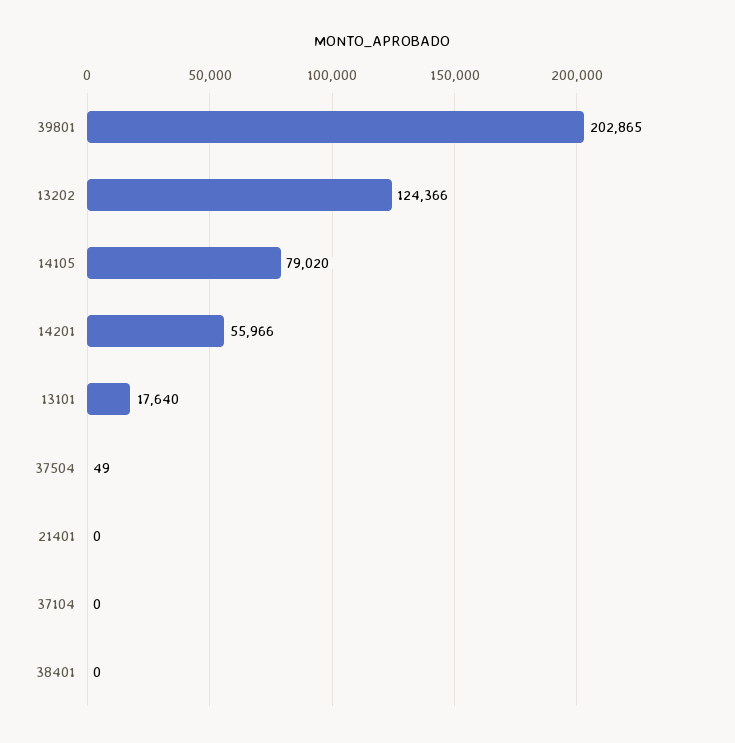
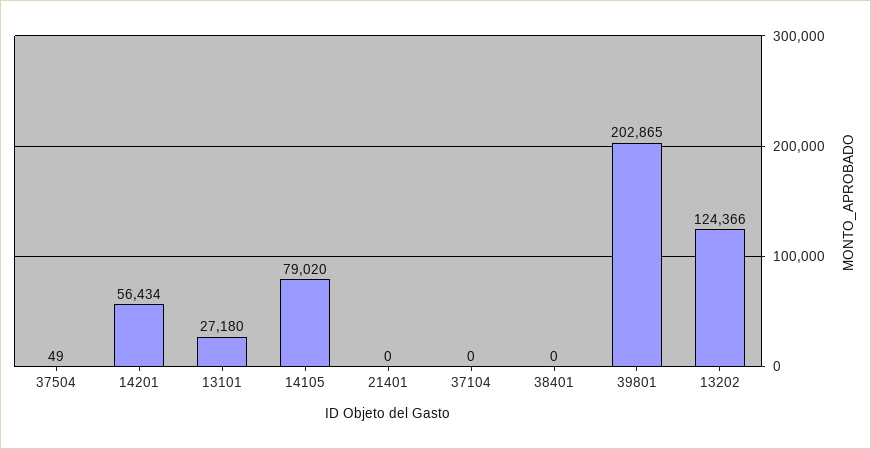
  {
    "39801": 202865,
    "13202": 124366,
    "14105": 79020,
-   "14201": 55966,
+   "14201": 56434,
-   "13101": 17640,
+   "13101": 27180,
    "37504": 49,
    "21401": 0,
    "37104": 0,
    "38401": 0
  }

